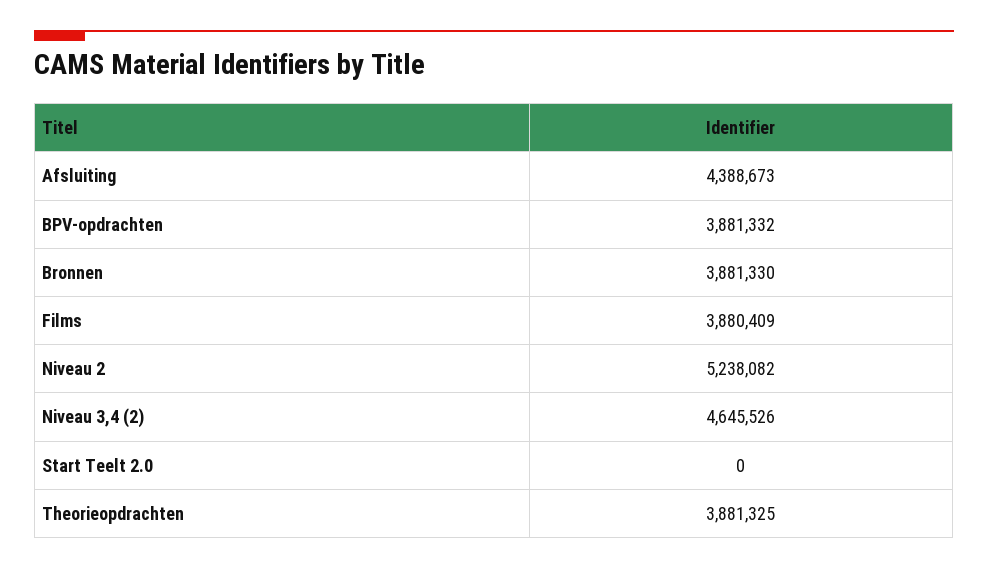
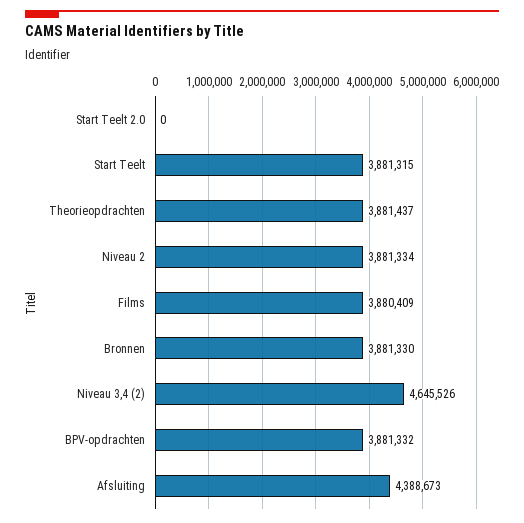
  {
    "Afsluiting": 4388673,
    "BPV-opdrachten": 3881332,
    "Bronnen": 3881330,
    "Films": 3880409,
-   "Niveau 2": 5238082,
+   "Niveau 2": 3881334,
    "Niveau 3,4 (2)": 4645526,
    "Start Teelt 2.0": 0,
-   "Theorieopdrachten": 3881325
+   "Theorieopdrachten": 3881437,
+   "Start Teelt": 3881315
  }

